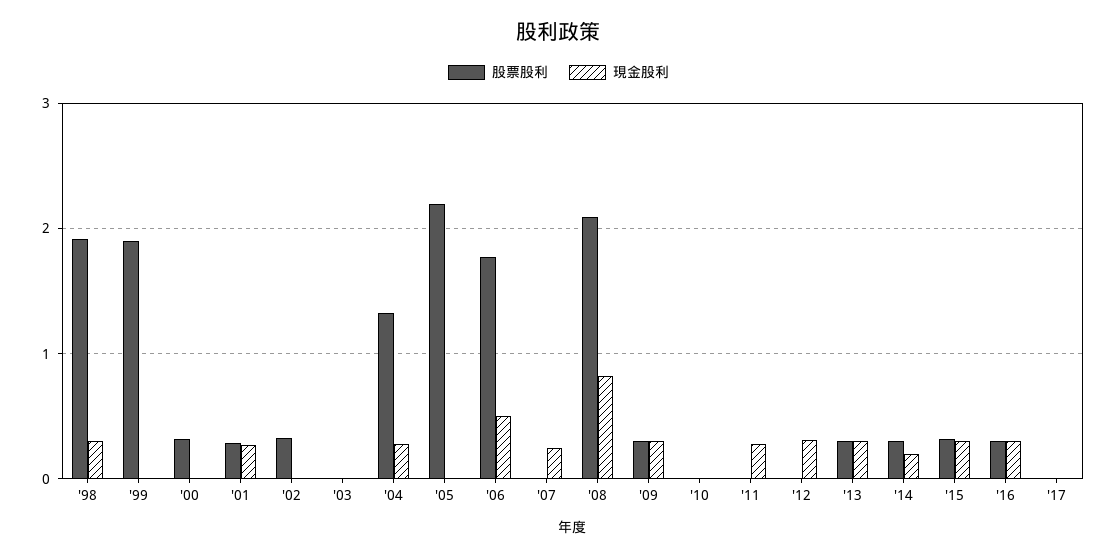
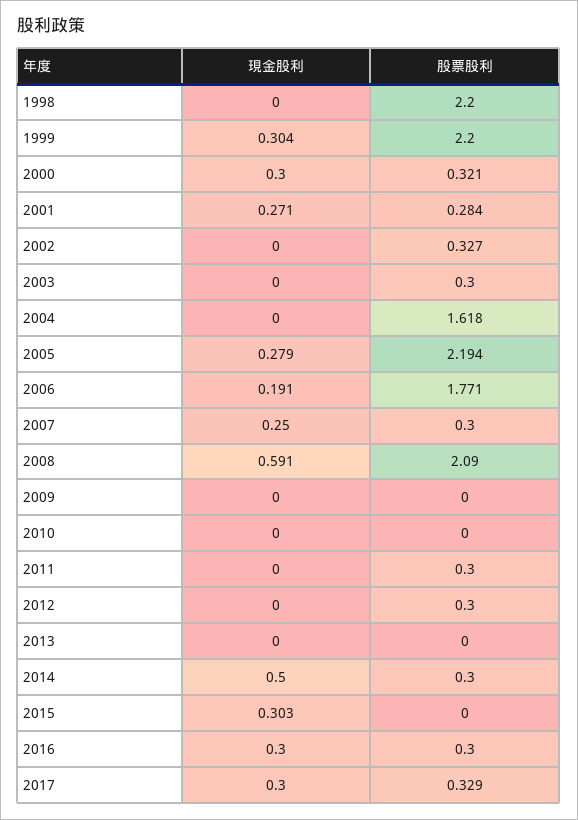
  {
    "股票股利": {
-     "'98": 1.9,
+     "'98": 2.2,
-     "'99": 1.9,
+     "'99": 2.2,
      "'00": 0.321,
      "'01": 0.284,
      "'02": 0.327,
-     "'03": 0,
+     "'03": 0.3,
-     "'04": 1.3,
+     "'04": 1.618,
      "'05": 2.194,
      "'06": 1.771,
-     "'07": 0,
+     "'07": 0.3,
      "'08": 2.09,
-     "'09": 0.3,
+     "'09": 0,
      "'10": 0,
-     "'11": 0,
+     "'11": 0.3,
-     "'12": 0,
+     "'12": 0.3,
-     "'13": 0.3,
+     "'13": 0,
      "'14": 0.3,
-     "'15": 0.3,
+     "'15": 0,
      "'16": 0.3,
-     "'17": 0
+     "'17": 0.329
    },
    "現金股利": {
-     "'98": 0.3,
+     "'98": 0,
-     "'99": 0,
+     "'99": 0.304,
-     "'00": 0,
+     "'00": 0.3,
      "'01": 0.271,
      "'02": 0,
      "'03": 0,
-     "'04": 0.3,
+     "'04": 0,
-     "'05": 0,
+     "'05": 0.279,
-     "'06": 0.5,
+     "'06": 0.191,
      "'07": 0.25,
-     "'08": 0.8,
+     "'08": 0.591,
-     "'09": 0.3,
+     "'09": 0,
      "'10": 0,
-     "'11": 0.3,
+     "'11": 0,
-     "'12": 0.3,
+     "'12": 0,
-     "'13": 0.3,
+     "'13": 0,
-     "'14": 0.2,
+     "'14": 0.5,
      "'15": 0.303,
      "'16": 0.3,
-     "'17": 0
+     "'17": 0.3
    }
  }

